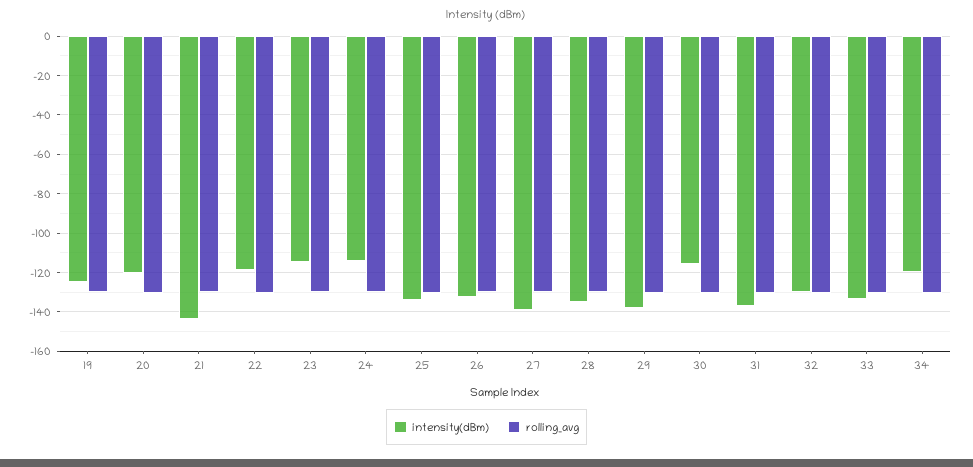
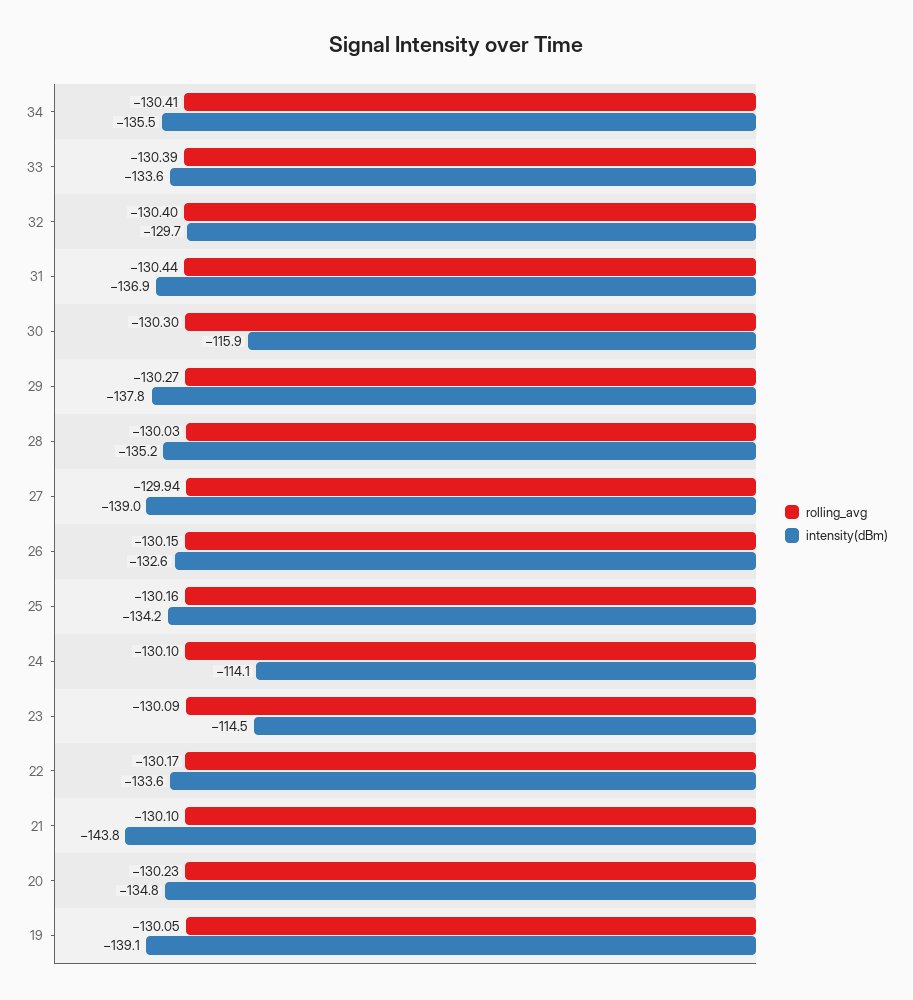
  {
    "intensity(dBm)": {
-     "19": -125,
+     "19": -139.1,
-     "20": -120,
+     "20": -134.8,
      "21": -143.8,
-     "22": -120,
+     "22": -133.6,
      "23": -114.5,
      "24": -114.1,
      "25": -134.2,
      "26": -132.6,
      "27": -139,
      "28": -135.2,
      "29": -137.8,
      "30": -115.9,
      "31": -136.9,
      "32": -129.7,
      "33": -133.6,
-     "34": -120
+     "34": -135.5
    },
    "rolling_avg": {
      "19": -130.05,
      "20": -130.23,
      "21": -130.1,
      "22": -130.17,
      "23": -130.09,
      "24": -130.1,
      "25": -130.16,
      "26": -130.15,
      "27": -129.94,
      "28": -130.03,
      "29": -130.27,
      "30": -130.3,
      "31": -130.44,
      "32": -130.4,
      "33": -130.39,
      "34": -130.41
    }
  }

